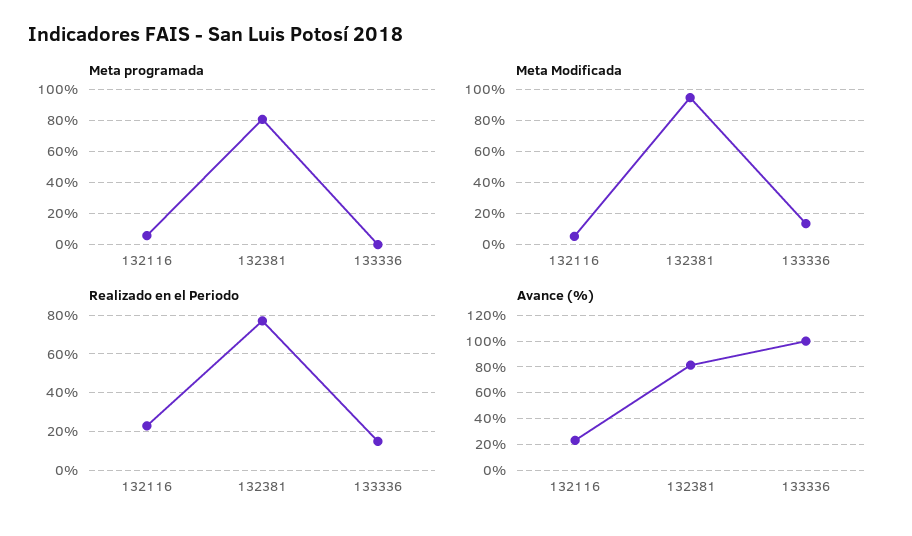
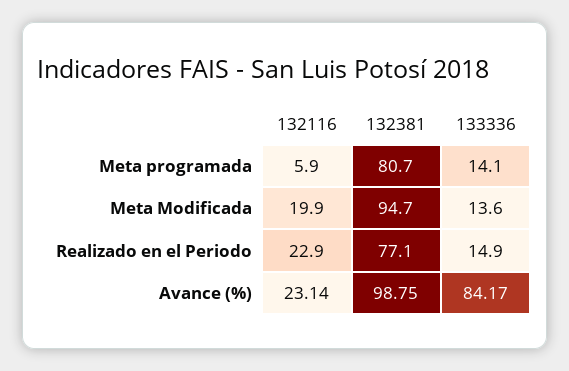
  {
    "Meta programada": {
      "132116": 5.9,
      "132381": 80.7,
-     "133336": 0
+     "133336": 14.1
    },
    "Meta Modificada": {
-     "132116": 5,
+     "132116": 19.9,
      "132381": 94.7,
      "133336": 13.6
    },
    "Realizado en el Periodo": {
      "132116": 22.9,
      "132381": 77.1,
      "133336": 14.9
    },
    "Avance (%)": {
      "132116": 23.14,
-     "132381": 80,
+     "132381": 98.75,
-     "133336": 100
+     "133336": 84.17
    }
  }

